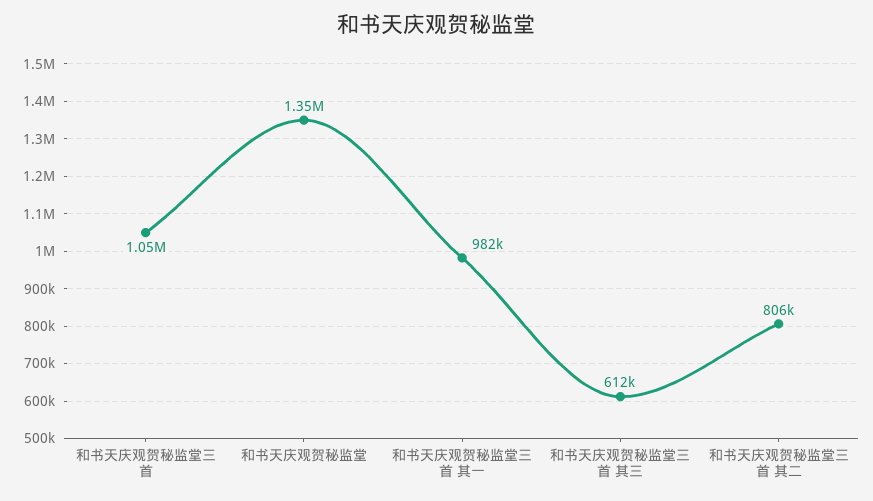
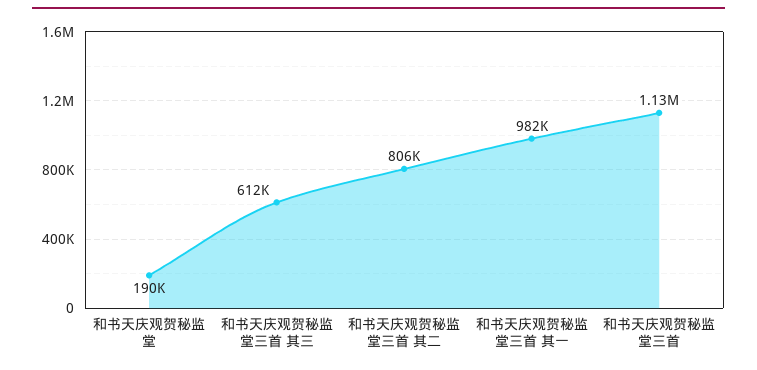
  {
-   "和书天庆观贺秘监堂三首": 1050000,
+   "和书天庆观贺秘监堂三首": 1130000,
-   "和书天庆观贺秘监堂": 1350000,
+   "和书天庆观贺秘监堂": 190000,
    "和书天庆观贺秘监堂三首 其一": 982000,
    "和书天庆观贺秘监堂三首 其三": 612000,
    "和书天庆观贺秘监堂三首 其二": 806000
  }

